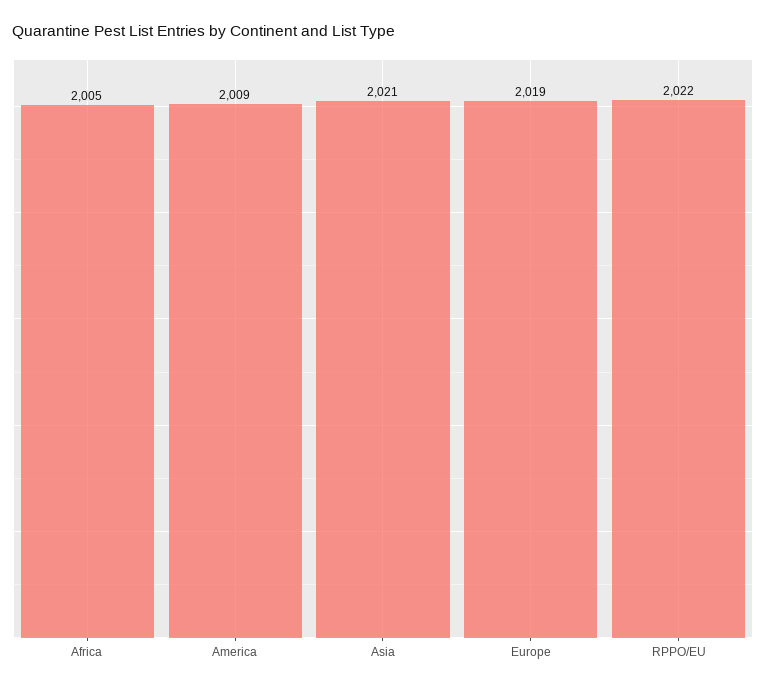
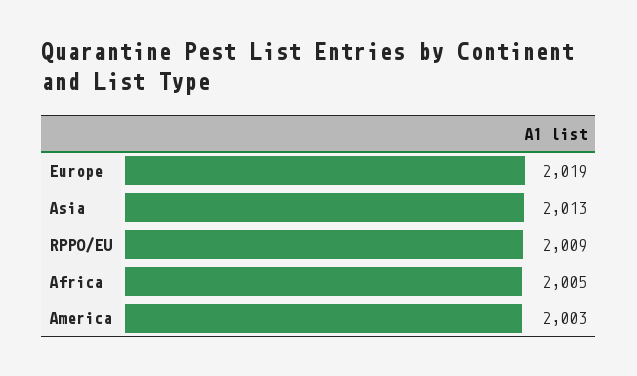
  {
    "Africa": 2005,
-   "America": 2009,
+   "America": 2003,
-   "Asia": 2021,
+   "Asia": 2013,
    "Europe": 2019,
-   "RPPO/EU": 2022
+   "RPPO/EU": 2009
  }

